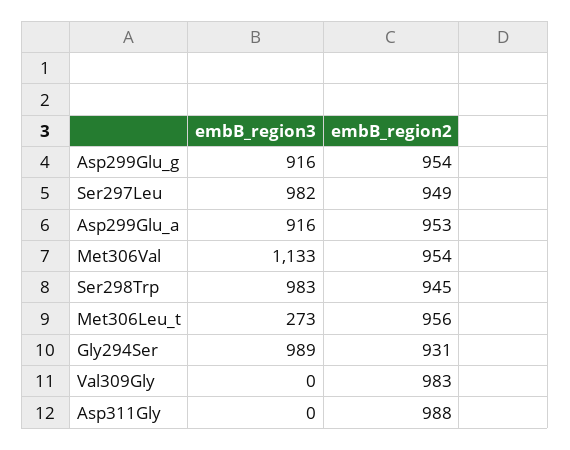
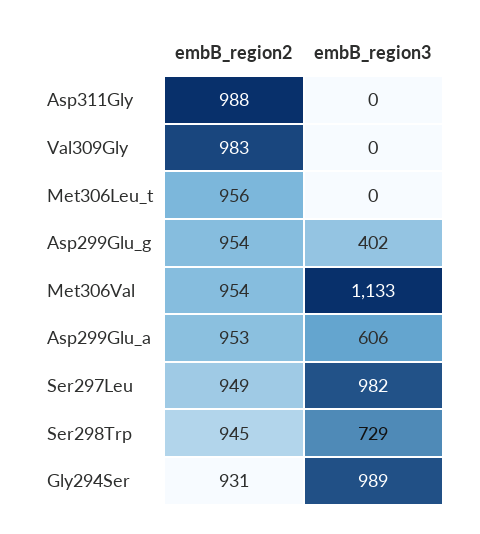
  {
    "embB_region3": {
-     "Asp299Glu_g": 916,
+     "Asp299Glu_g": 402,
      "Ser297Leu": 982,
-     "Asp299Glu_a": 916,
+     "Asp299Glu_a": 606,
      "Met306Val": 1133,
-     "Ser298Trp": 983,
+     "Ser298Trp": 729,
-     "Met306Leu_t": 273,
+     "Met306Leu_t": 0,
      "Gly294Ser": 989,
      "Val309Gly": 0,
      "Asp311Gly": 0
    },
    "embB_region2": {
      "Asp299Glu_g": 954,
      "Ser297Leu": 949,
      "Asp299Glu_a": 953,
      "Met306Val": 954,
      "Ser298Trp": 945,
      "Met306Leu_t": 956,
      "Gly294Ser": 931,
      "Val309Gly": 983,
      "Asp311Gly": 988
    }
  }

